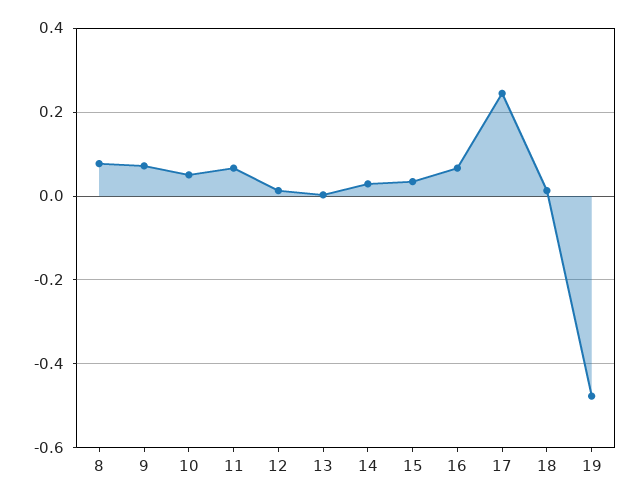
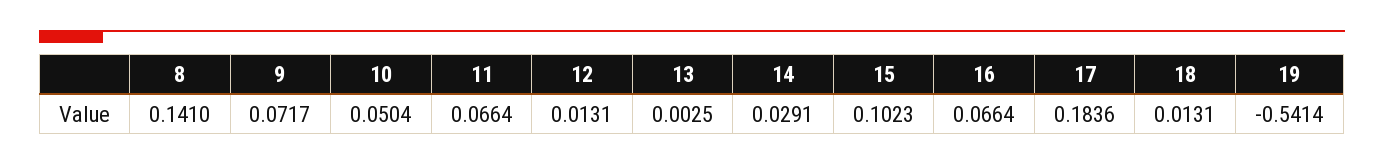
  {
-   "8": 0.08,
+   "8": 0.141,
    "9": 0.0717,
    "10": 0.0504,
    "11": 0.0664,
    "12": 0.0131,
    "13": 0.0025,
    "14": 0.0291,
-   "15": 0.04,
+   "15": 0.1023,
    "16": 0.0664,
-   "17": 0.24,
+   "17": 0.1836,
    "18": 0.0131,
-   "19": -0.48
+   "19": -0.5414
  }

